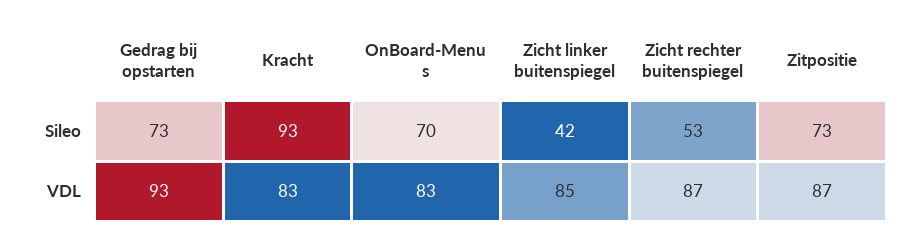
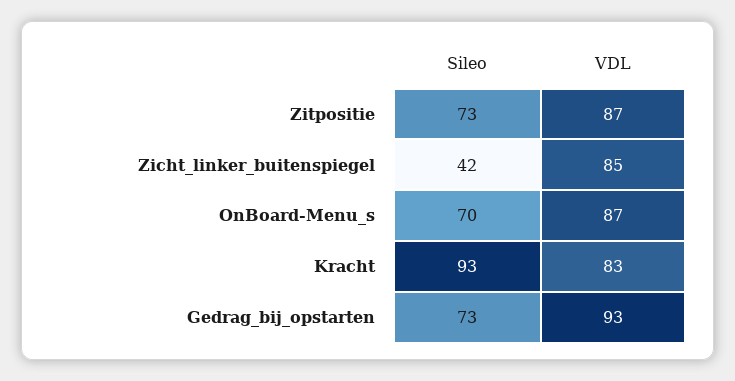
  {
    "Gedrag bij opstarten": {
      "Sileo": 73,
      "VDL": 93
    },
    "Kracht": {
      "Sileo": 93,
      "VDL": 83
    },
    "OnBoard-Menu s": {
      "Sileo": 70,
-     "VDL": 83
+     "VDL": 87
    },
    "Zicht linker buitenspiegel": {
      "Sileo": 42,
      "VDL": 85
    },
-   "Zicht rechter buitenspiegel": {
-     "Sileo": 53,
-     "VDL": 87
-   },
    "Zitpositie": {
      "Sileo": 73,
      "VDL": 87
    }
  }

